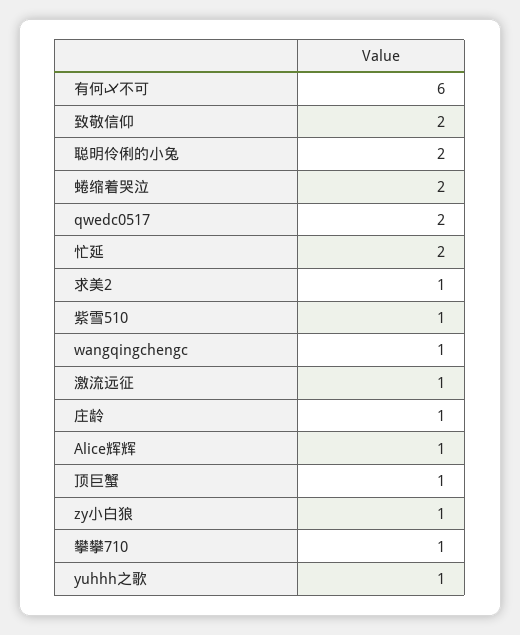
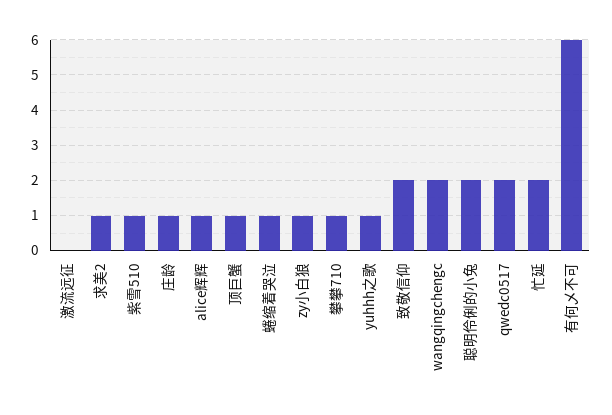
  {
    "有何乄不可": 6,
    "致敬信仰": 2,
    "聪明伶俐的小兔": 2,
-   "蜷缩着哭泣": 2,
+   "蜷缩着哭泣": 1,
    "qwedc0517": 2,
    "忙延": 2,
    "求美2": 1,
    "紫雪510": 1,
-   "wangqingchengc": 1,
+   "wangqingchengc": 2,
-   "激流远征": 1,
+   "激流远征": 0,
    "庄龄": 1,
    "Alice辉辉": 1,
    "顶巨蟹": 1,
    "zy小白狼": 1,
    "攀攀710": 1,
    "yuhhh之歌": 1
  }

